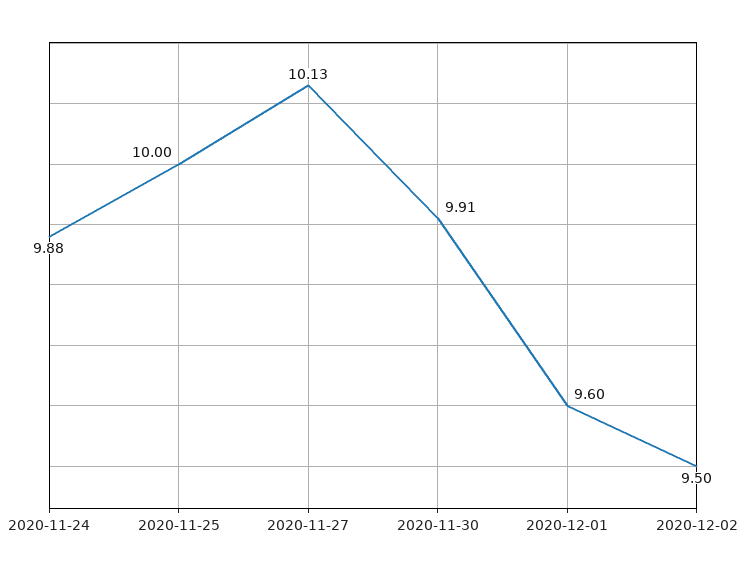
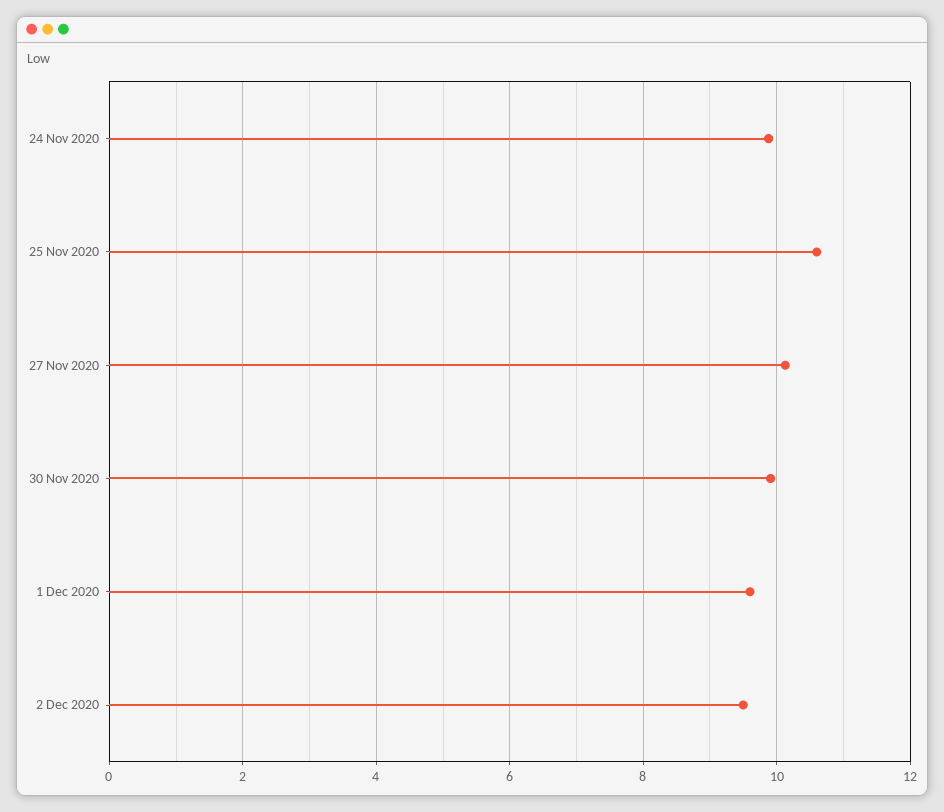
  {
    "2020-11-24": 9.88,
-   "2020-11-25": 10,
+   "2020-11-25": 10.6,
    "2020-11-27": 10.13,
    "2020-11-30": 9.91,
    "2020-12-01": 9.6,
    "2020-12-02": 9.5
  }

